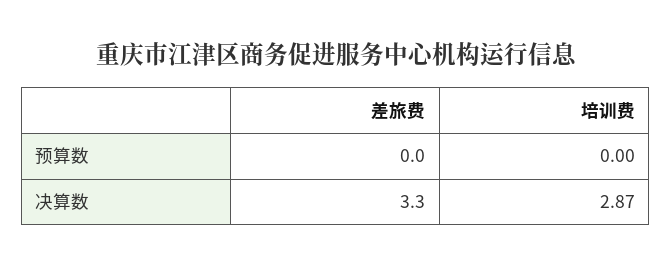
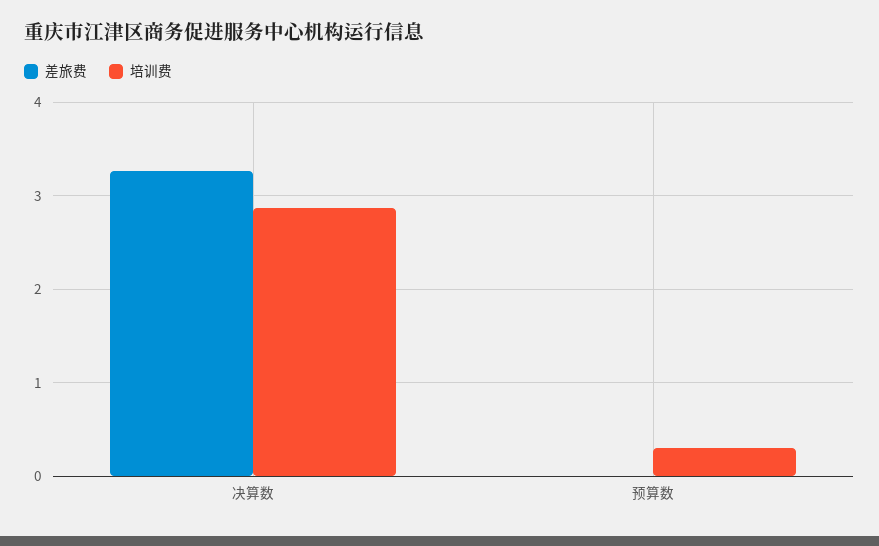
  {
    "差旅费": {
      "预算数": 0,
      "决算数": 3.3
    },
    "培训费": {
-     "预算数": 0,
+     "预算数": 0.3,
      "决算数": 2.87
    }
  }

